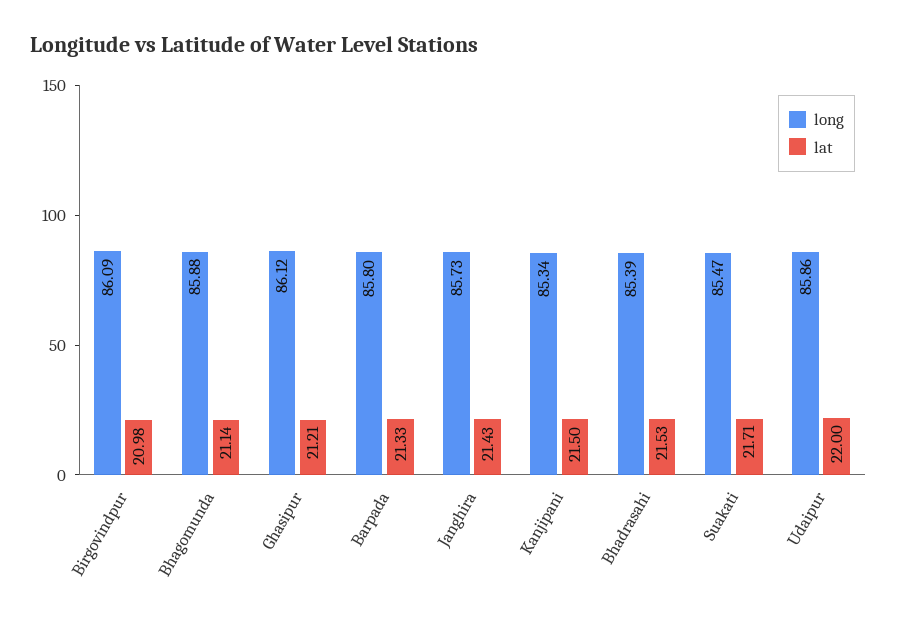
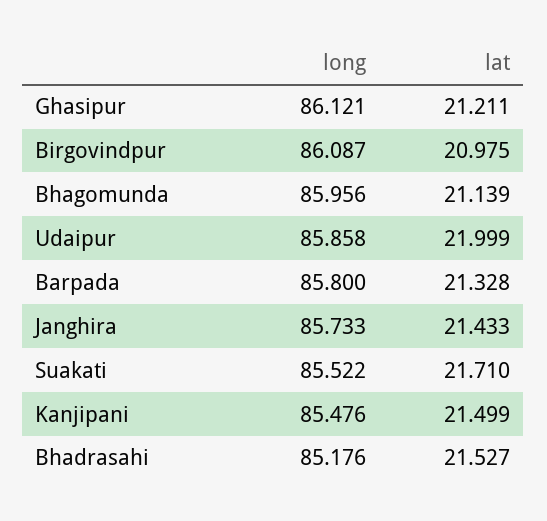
  {
    "long": {
      "Birgovindpur": 86.087,
-     "Bhagomunda": 85.88,
+     "Bhagomunda": 85.956,
      "Ghasipur": 86.121,
      "Barpada": 85.8,
      "Janghira": 85.733,
-     "Kanjipani": 85.34,
+     "Kanjipani": 85.476,
-     "Bhadrasahi": 85.39,
+     "Bhadrasahi": 85.176,
-     "Suakati": 85.47,
+     "Suakati": 85.522,
      "Udaipur": 85.858
    },
    "lat": {
      "Birgovindpur": 20.975,
      "Bhagomunda": 21.139,
      "Ghasipur": 21.211,
      "Barpada": 21.328,
      "Janghira": 21.433,
      "Kanjipani": 21.499,
      "Bhadrasahi": 21.527,
      "Suakati": 21.71,
      "Udaipur": 21.999
    }
  }

